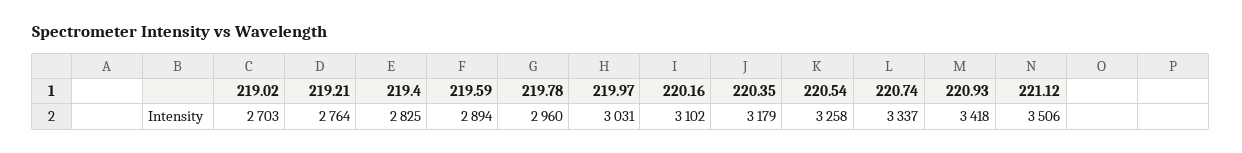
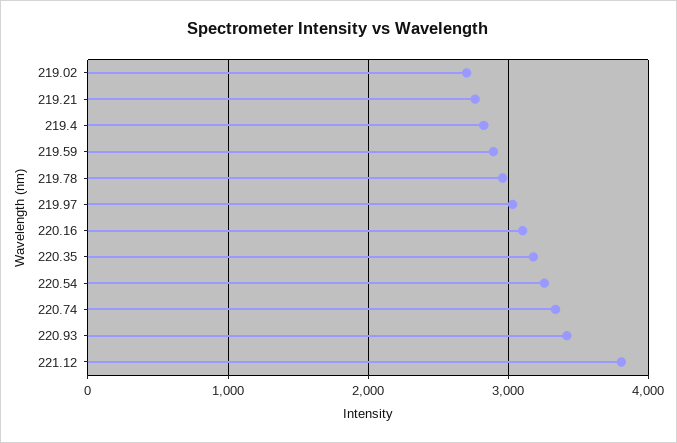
  {
    "219.02": 2703,
    "219.21": 2764,
    "219.4": 2825,
    "219.59": 2894,
    "219.78": 2960,
    "219.97": 3031,
    "220.16": 3102,
    "220.35": 3179,
    "220.54": 3258,
    "220.74": 3337,
    "220.93": 3418,
-   "221.12": 3506
+   "221.12": 3800
  }

